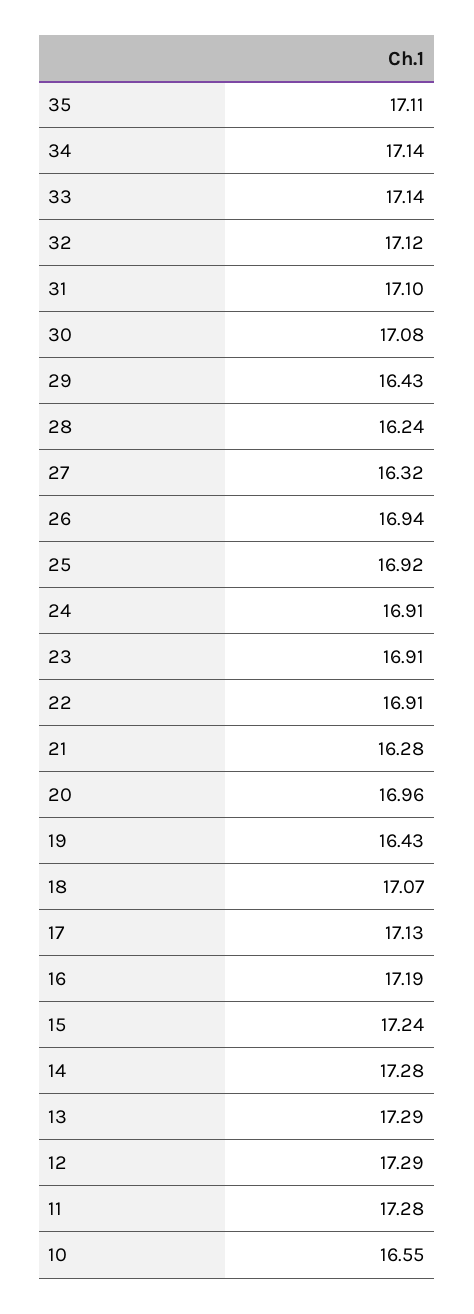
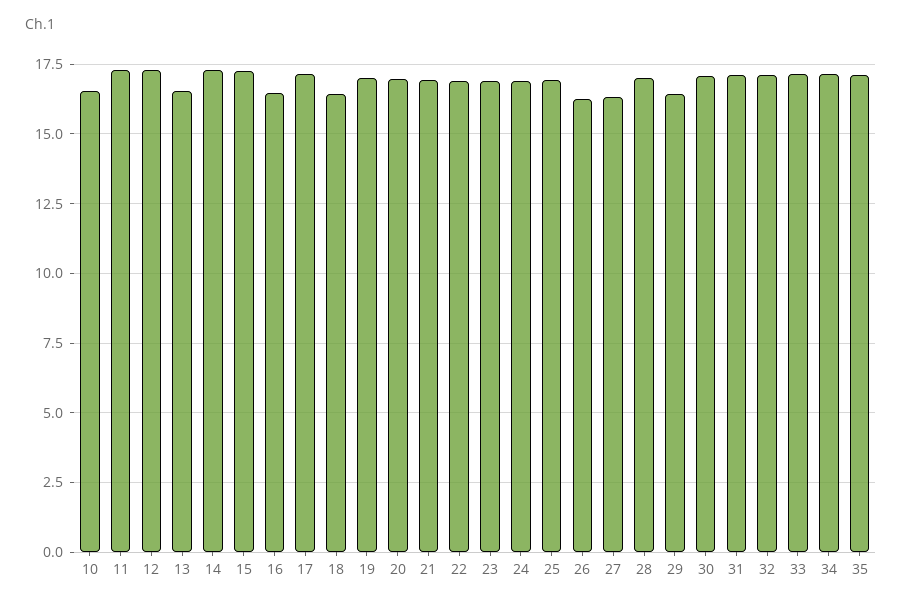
  {
    "35": 17.11,
    "34": 17.14,
    "33": 17.14,
    "32": 17.12,
    "31": 17.1,
    "30": 17.08,
    "29": 16.43,
-   "28": 16.24,
+   "28": 17,
    "27": 16.32,
-   "26": 16.94,
+   "26": 16.25,
    "25": 16.92,
    "24": 16.91,
    "23": 16.91,
    "22": 16.91,
-   "21": 16.28,
+   "21": 17,
    "20": 16.96,
-   "19": 16.43,
+   "19": 17,
-   "18": 17.07,
+   "18": 16.5,
    "17": 17.13,
-   "16": 17.19,
+   "16": 16.5,
    "15": 17.24,
    "14": 17.28,
-   "13": 17.29,
+   "13": 16.5,
    "12": 17.29,
    "11": 17.28,
    "10": 16.55
  }

